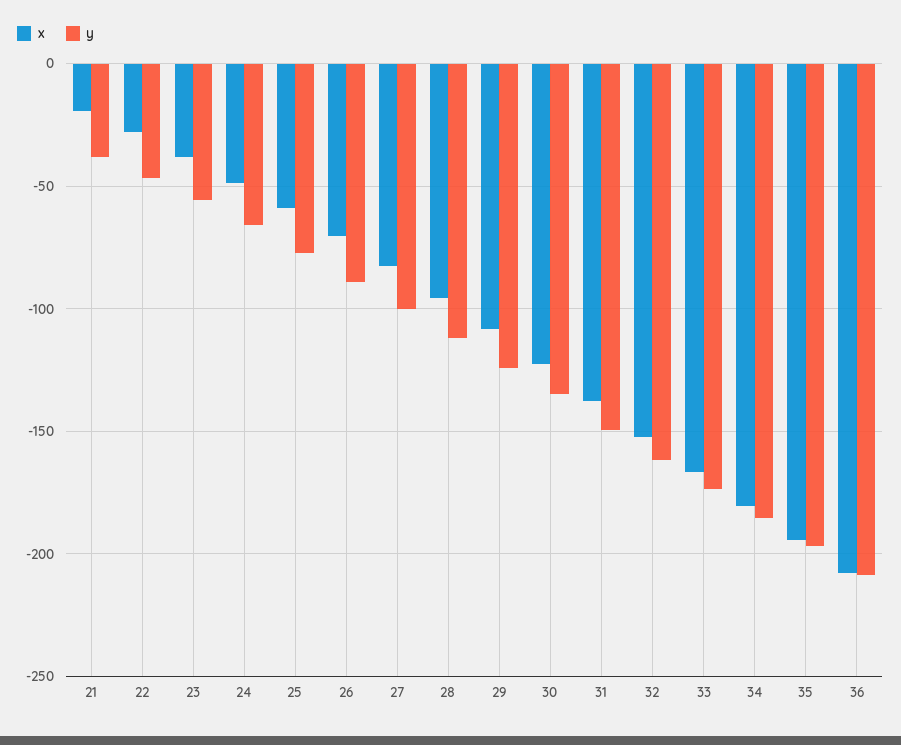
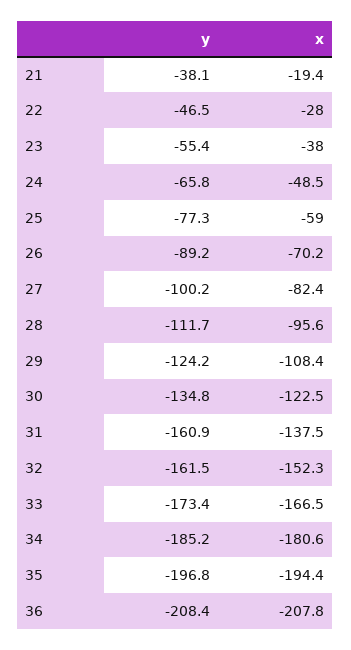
  {
    "x": {
      "21": -19.4,
      "22": -28,
      "23": -38,
      "24": -48.5,
      "25": -59,
      "26": -70.2,
      "27": -82.4,
      "28": -95.6,
      "29": -108.4,
      "30": -122.5,
      "31": -137.5,
      "32": -152.3,
      "33": -166.5,
      "34": -180.6,
      "35": -194.4,
      "36": -207.8
    },
    "y": {
      "21": -38.1,
      "22": -46.5,
      "23": -55.4,
      "24": -65.8,
      "25": -77.3,
      "26": -89.2,
      "27": -100.2,
      "28": -111.7,
      "29": -124.2,
      "30": -134.8,
-     "31": -150,
+     "31": -160.9,
      "32": -161.5,
      "33": -173.4,
      "34": -185.2,
      "35": -196.8,
      "36": -208.4
    }
  }

